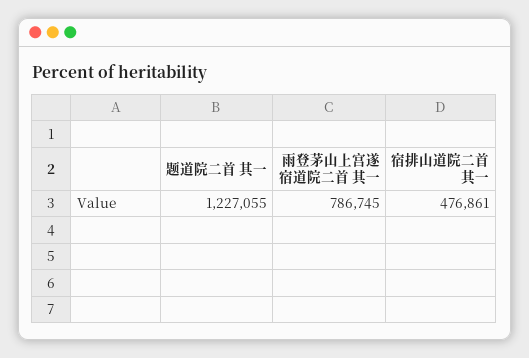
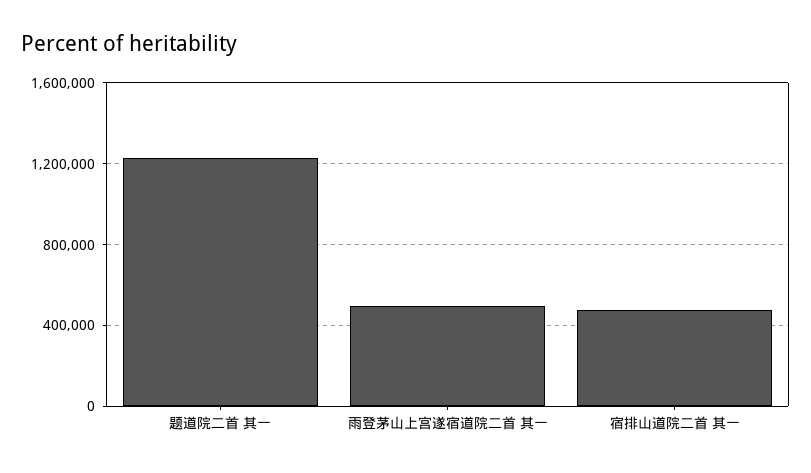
  {
    "题道院二首 其一": 1227055,
-   "雨登茅山上宫遂宿道院二首 其一": 786745,
+   "雨登茅山上宫遂宿道院二首 其一": 500000,
    "宿排山道院二首 其一": 476861
  }

